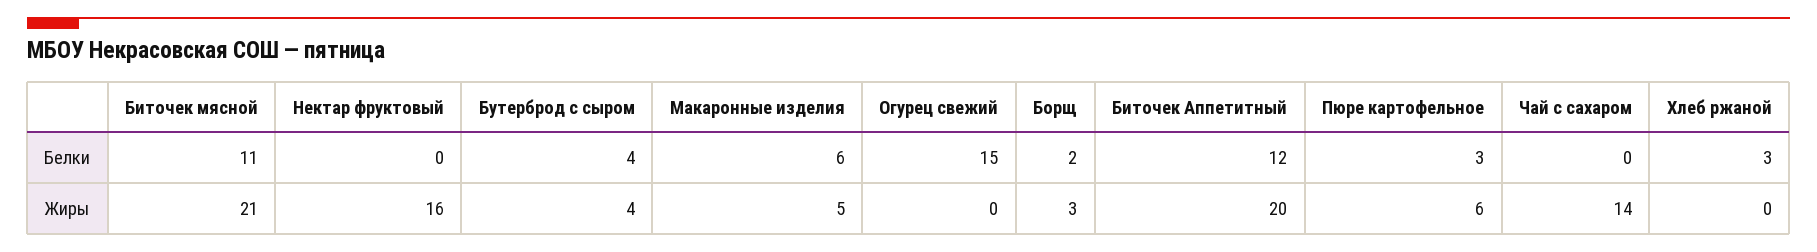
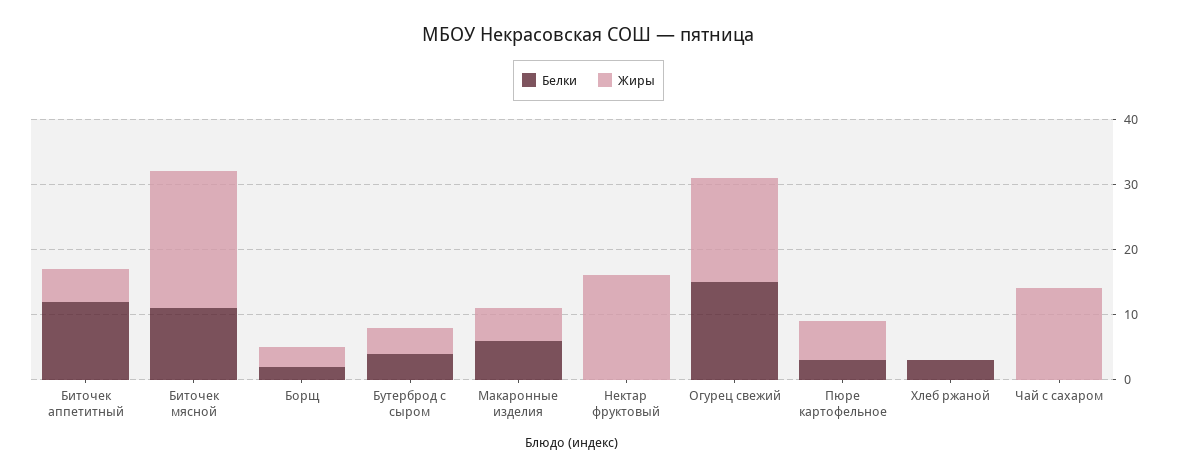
  {
    "Белки": {
      "Биточек мясной": 11,
      "Нектар фруктовый": 0,
      "Бутерброд с сыром": 4,
      "Макаронные изделия": 6,
      "Огурец свежий": 15,
      "Борщ": 2,
      "Биточек Аппетитный": 12,
      "Пюре картофельное": 3,
      "Чай с сахаром": 0,
      "Хлеб ржаной": 3
    },
    "Жиры": {
      "Биточек мясной": 21,
      "Нектар фруктовый": 16,
      "Бутерброд с сыром": 4,
      "Макаронные изделия": 5,
-     "Огурец свежий": 0,
+     "Огурец свежий": 15,
      "Борщ": 3,
-     "Биточек Аппетитный": 20,
+     "Биточек Аппетитный": 5,
      "Пюре картофельное": 6,
      "Чай с сахаром": 14,
      "Хлеб ржаной": 0
    }
  }

